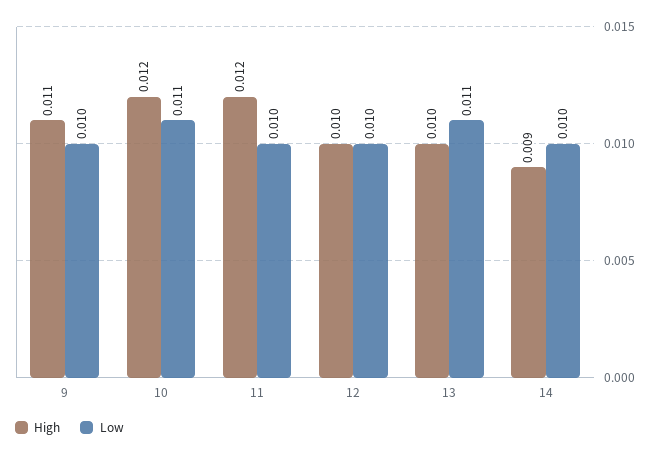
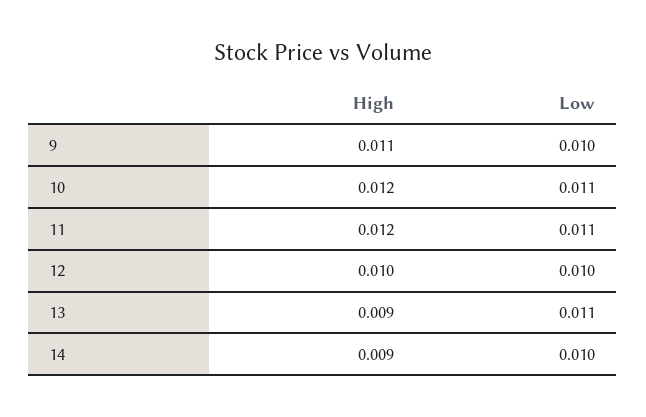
  {
    "High": {
      "9": 0.011,
      "10": 0.012,
      "11": 0.012,
      "12": 0.01,
-     "13": 0.01,
+     "13": 0.009,
      "14": 0.009
    },
    "Low": {
      "9": 0.01,
      "10": 0.011,
-     "11": 0.01,
+     "11": 0.011,
      "12": 0.01,
      "13": 0.011,
      "14": 0.01
    }
  }

